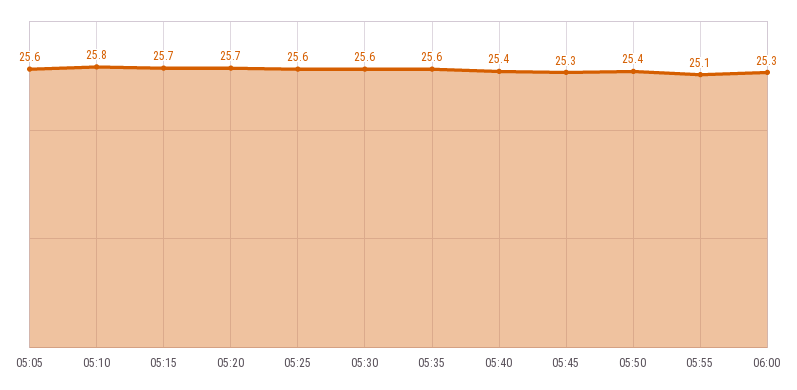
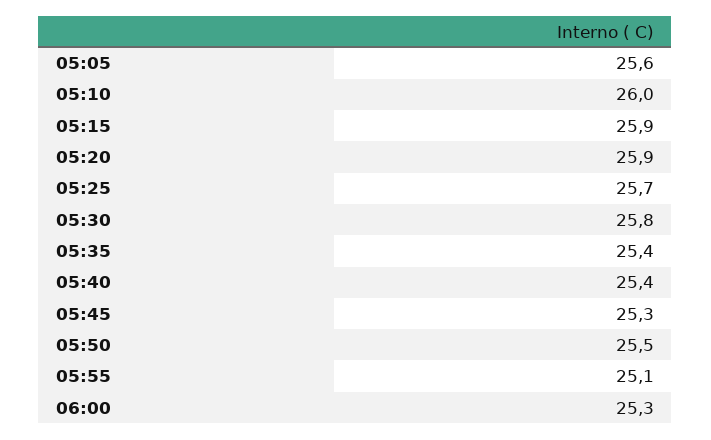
  {
    "05:05": 25.6,
-   "05:10": 25.8,
+   "05:10": 26,
-   "05:15": 25.7,
+   "05:15": 25.9,
-   "05:20": 25.7,
+   "05:20": 25.9,
-   "05:25": 25.6,
+   "05:25": 25.7,
-   "05:30": 25.6,
+   "05:30": 25.8,
-   "05:35": 25.6,
+   "05:35": 25.4,
    "05:40": 25.4,
    "05:45": 25.3,
-   "05:50": 25.4,
+   "05:50": 25.5,
    "05:55": 25.1,
    "06:00": 25.3
  }

